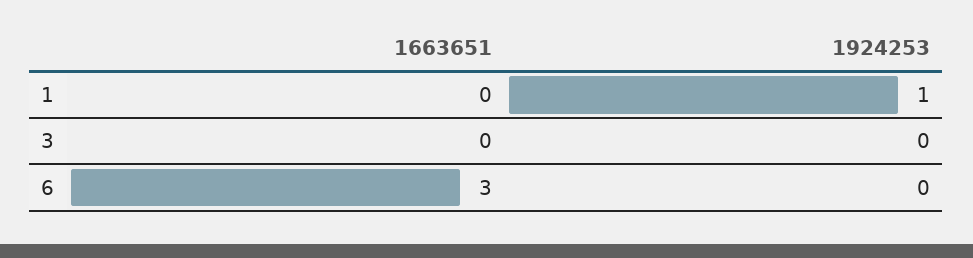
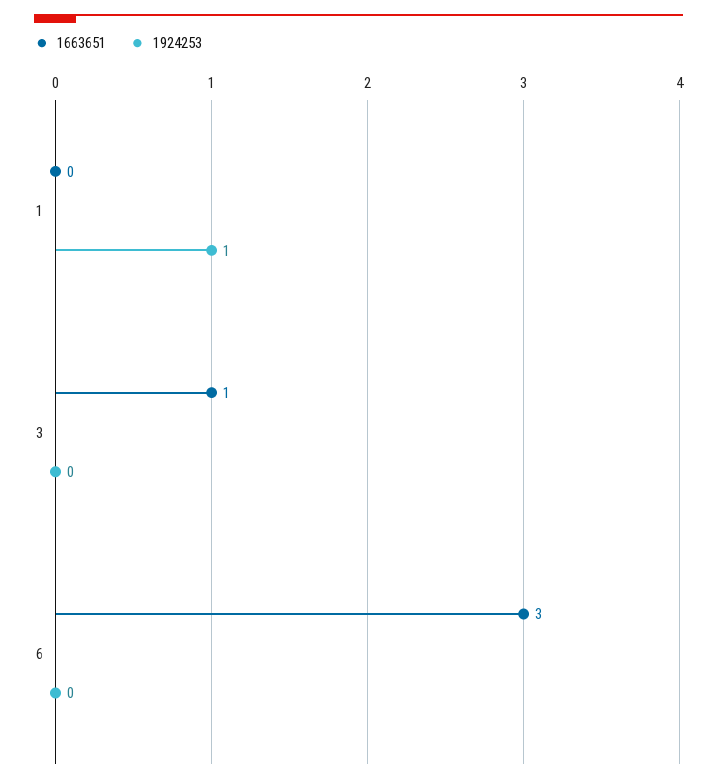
  {
    "1663651": {
      "1": 0,
-     "3": 0,
+     "3": 1,
      "6": 3
    },
    "1924253": {
      "1": 1,
      "3": 0,
      "6": 0
    }
  }

